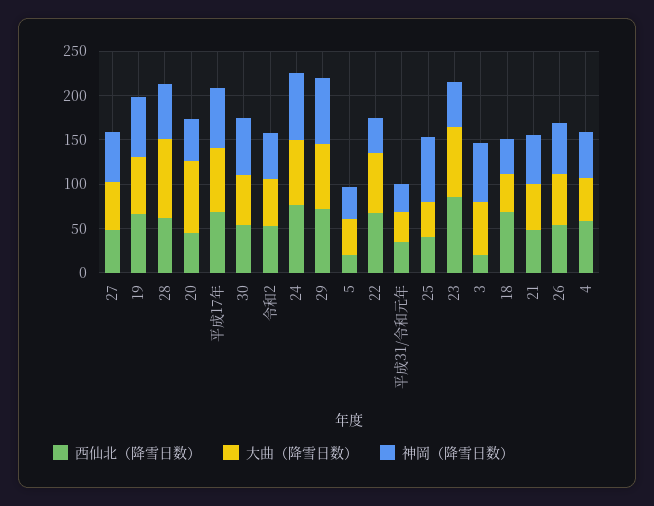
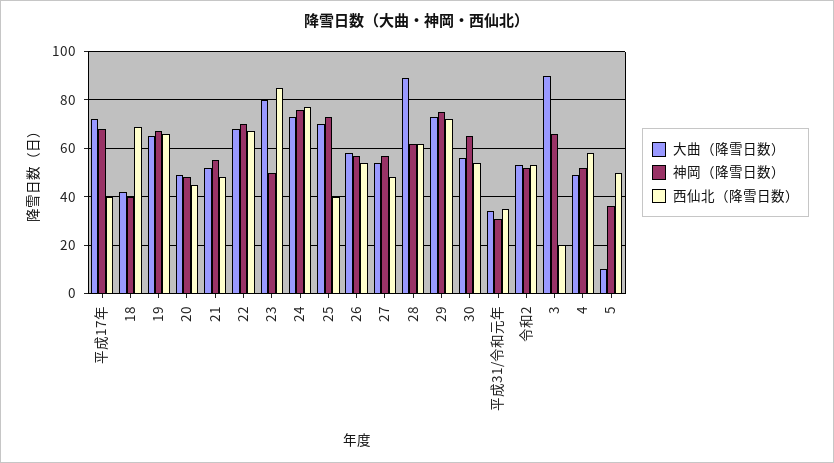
  {
    "西仙北（降雪日数）": {
      "27": 50,
      "19": 65,
      "28": 60,
      "20": 45,
-     "平成17年": 70,
+     "平成17年": 40,
      "30": 55,
      "令和2": 55,
      "24": 75,
      "29": 70,
-     "5": 20,
+     "5": 50,
      "22": 65,
      "平成31/令和元年": 35,
      "25": 40,
      "23": 85,
      "3": 20,
      "18": 70,
      "21": 50,
      "26": 55,
      "4": 60
    },
    "大曲（降雪日数）": {
      "27": 55,
      "19": 65,
      "28": 90,
-     "20": 80,
+     "20": 50,
      "平成17年": 70,
      "30": 55,
      "令和2": 55,
      "24": 75,
      "29": 75,
-     "5": 40,
+     "5": 10,
      "22": 70,
      "平成31/令和元年": 35,
-     "25": 40,
+     "25": 70,
      "23": 80,
-     "3": 60,
+     "3": 90,
      "18": 40,
      "21": 50,
      "26": 60,
      "4": 50
    },
    "神岡（降雪日数）": {
      "27": 55,
      "19": 65,
      "28": 60,
      "20": 50,
      "平成17年": 70,
      "30": 65,
      "令和2": 50,
      "24": 75,
      "29": 75,
      "5": 35,
-     "22": 40,
+     "22": 70,
      "平成31/令和元年": 30,
      "25": 75,
      "23": 50,
      "3": 65,
      "18": 40,
      "21": 55,
      "26": 55,
      "4": 50
    }
  }

